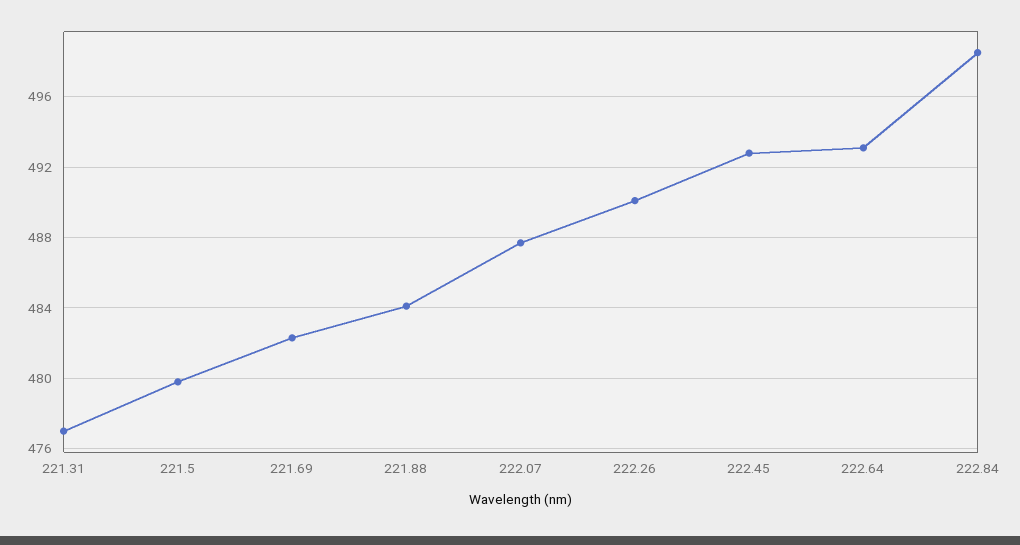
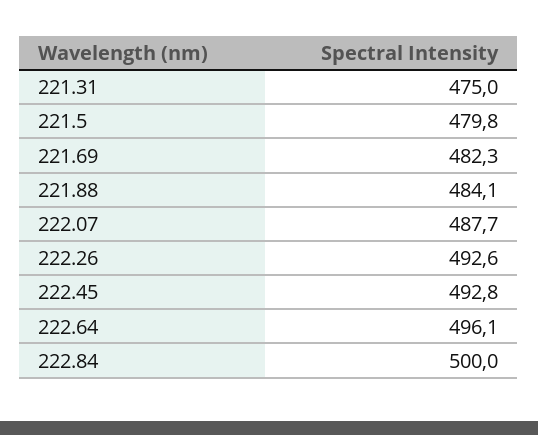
  {
-   "221.31": 477,
+   "221.31": 475,
    "221.5": 479.8,
    "221.69": 482.3,
    "221.88": 484.1,
    "222.07": 487.7,
-   "222.26": 490,
+   "222.26": 492.6,
    "222.45": 492.8,
-   "222.64": 493,
+   "222.64": 496.1,
-   "222.84": 498.5
+   "222.84": 500
  }

